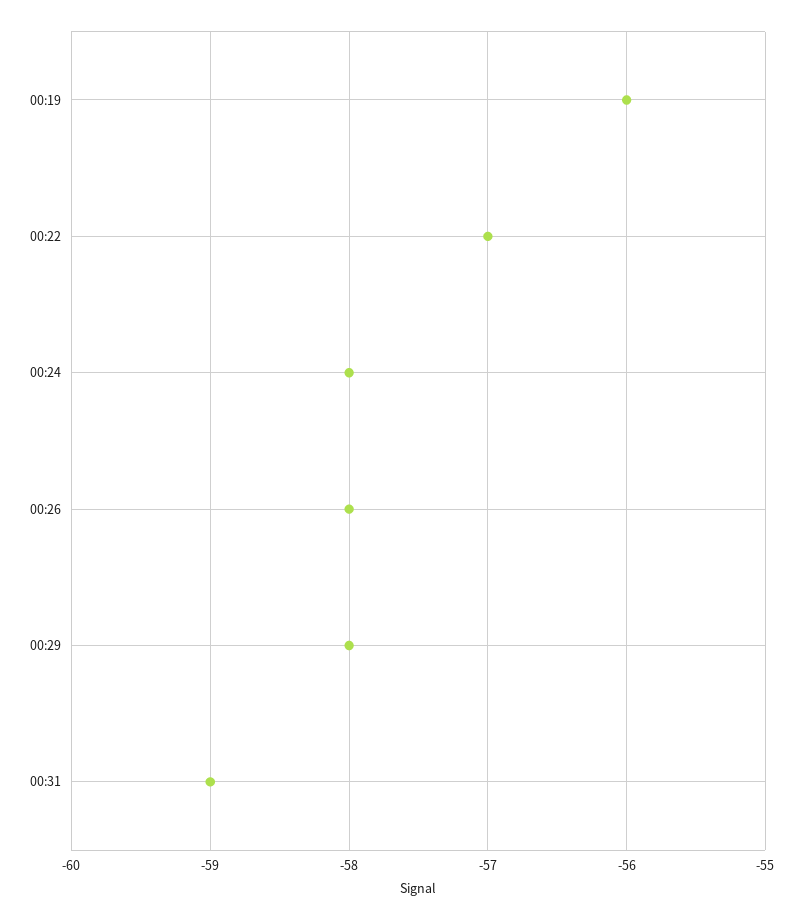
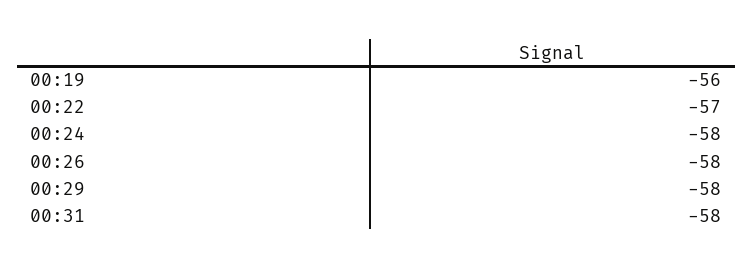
  {
    "00:19": -56,
    "00:22": -57,
    "00:24": -58,
    "00:26": -58,
    "00:29": -58,
-   "00:31": -59
+   "00:31": -58
  }

